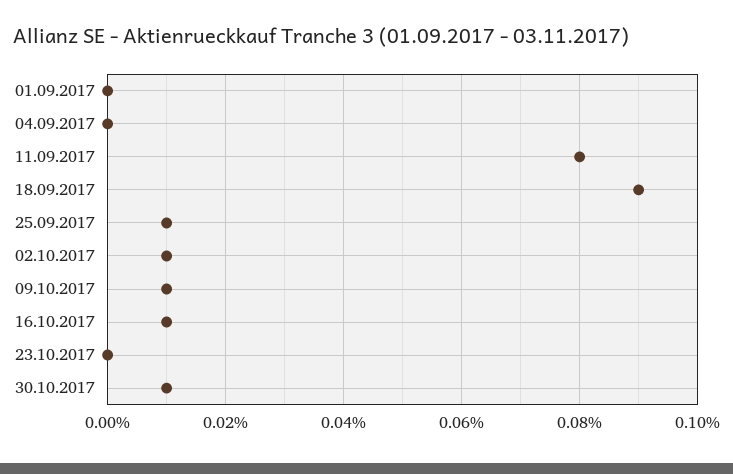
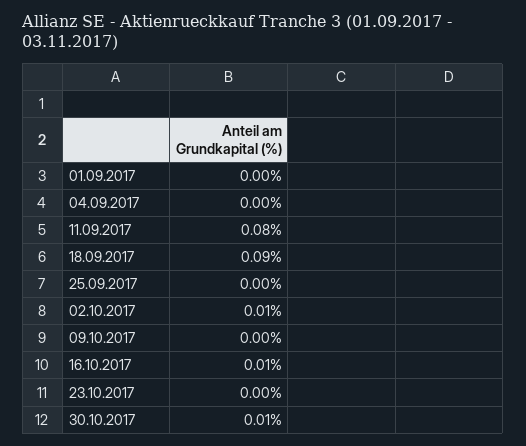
  {
    "01.09.2017": 0,
    "04.09.2017": 0,
    "11.09.2017": 0.08,
    "18.09.2017": 0.09,
-   "25.09.2017": 0.01,
+   "25.09.2017": 0,
    "02.10.2017": 0.01,
-   "09.10.2017": 0.01,
+   "09.10.2017": 0,
    "16.10.2017": 0.01,
    "23.10.2017": 0,
    "30.10.2017": 0.01
  }

